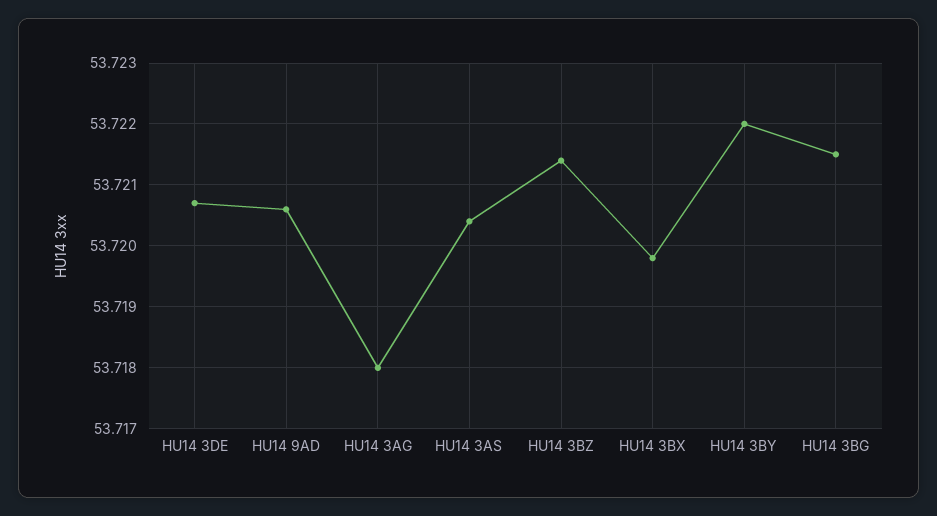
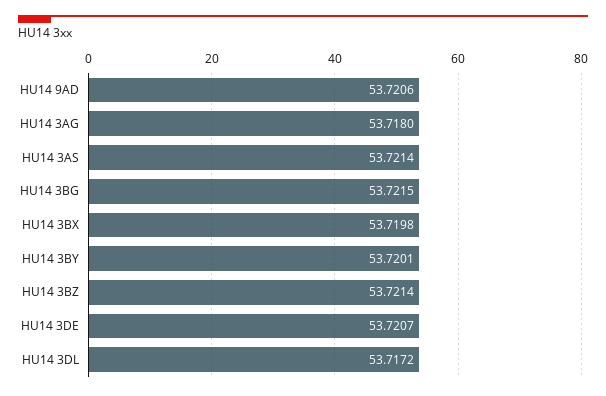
  {
    "HU14 3DE": 53.7207,
    "HU14 9AD": 53.7206,
    "HU14 3AG": 53.718,
-   "HU14 3AS": 53.7204,
+   "HU14 3AS": 53.7214,
    "HU14 3BZ": 53.7214,
    "HU14 3BX": 53.7198,
-   "HU14 3BY": 53.722,
+   "HU14 3BY": 53.7201,
-   "HU14 3BG": 53.7215
+   "HU14 3BG": 53.7215,
+   "HU14 3DL": 53.7172
  }

